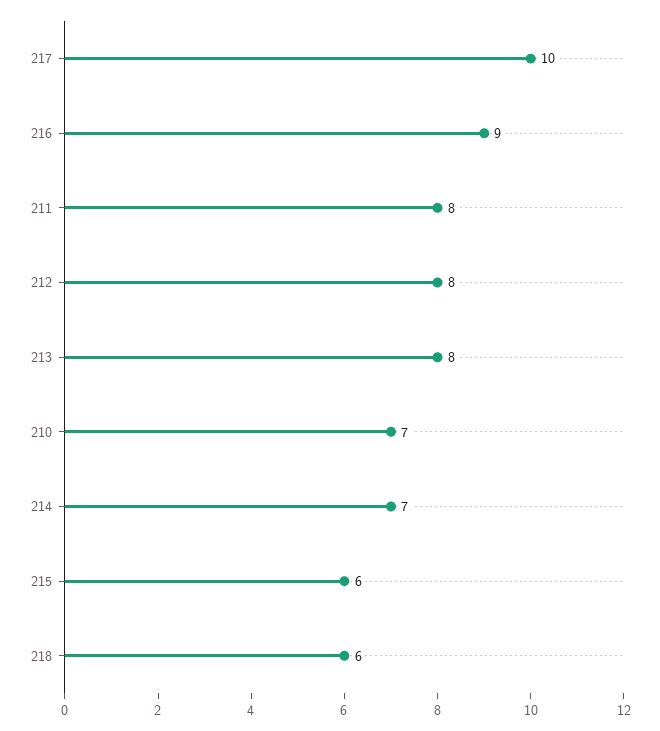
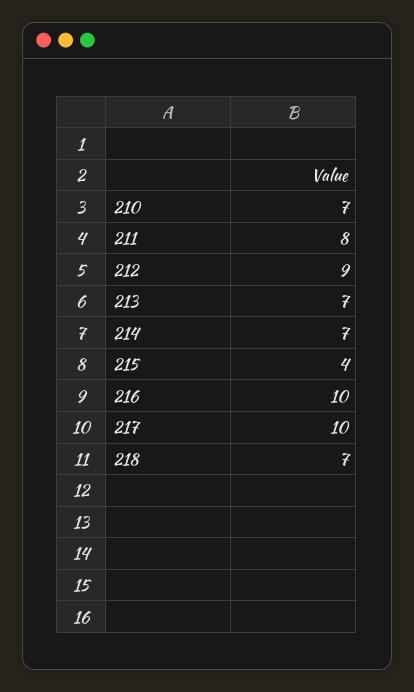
  {
    "217": 10,
-   "216": 9,
+   "216": 10,
    "211": 8,
-   "212": 8,
+   "212": 9,
-   "213": 8,
+   "213": 7,
    "210": 7,
    "214": 7,
-   "215": 6,
+   "215": 4,
-   "218": 6
+   "218": 7
  }

